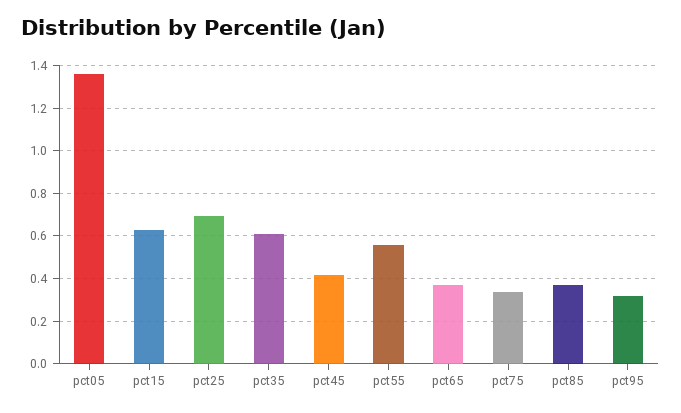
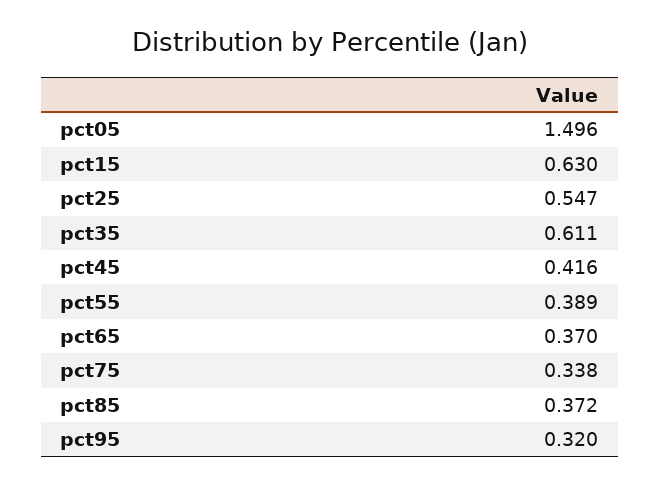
  {
-   "pct05": 1.35,
+   "pct05": 1.496,
    "pct15": 0.63,
-   "pct25": 0.7,
+   "pct25": 0.547,
    "pct35": 0.611,
    "pct45": 0.416,
-   "pct55": 0.55,
+   "pct55": 0.389,
    "pct65": 0.37,
    "pct75": 0.338,
    "pct85": 0.372,
    "pct95": 0.32
  }

